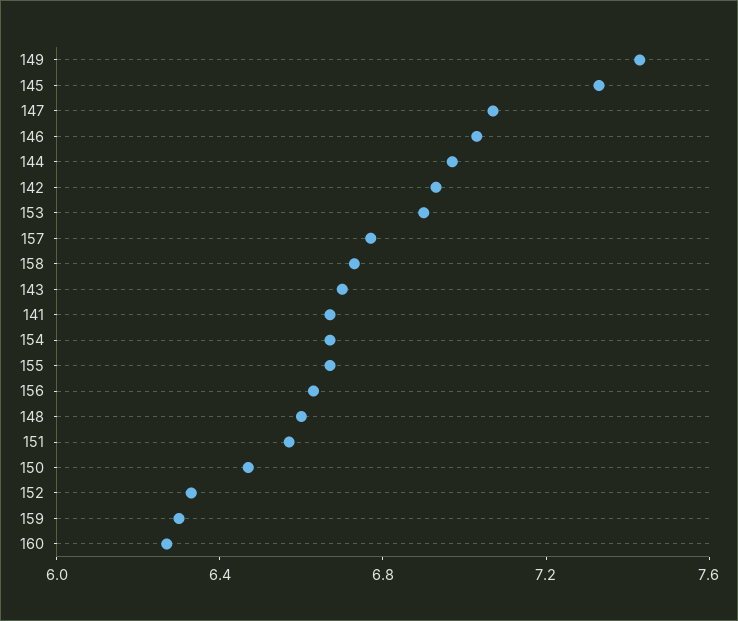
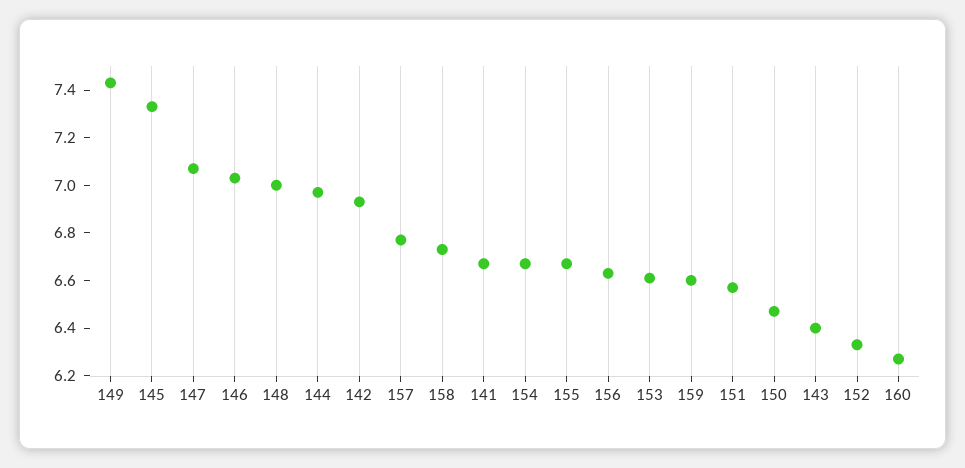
  {
    "149": 7.45,
    "145": 7.35,
    "147": 7.05,
    "146": 7.05,
    "144": 6.95,
    "142": 6.95,
-   "153": 6.9,
+   "153": 6.6,
    "157": 6.75,
    "158": 6.75,
-   "143": 6.7,
+   "143": 6.4,
    "141": 6.65,
    "154": 6.65,
    "155": 6.65,
    "156": 6.65,
-   "148": 6.6,
+   "148": 7,
    "151": 6.55,
    "150": 6.45,
    "152": 6.35,
-   "159": 6.3,
+   "159": 6.6,
    "160": 6.25
  }

